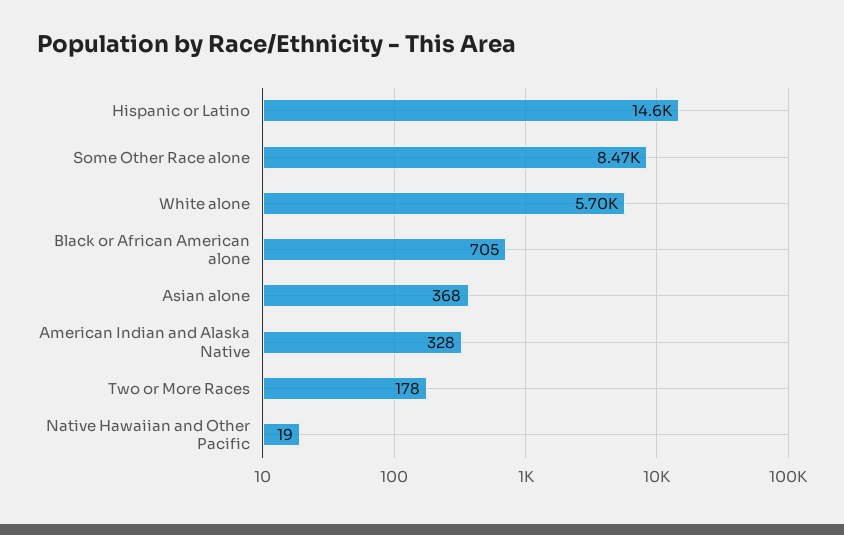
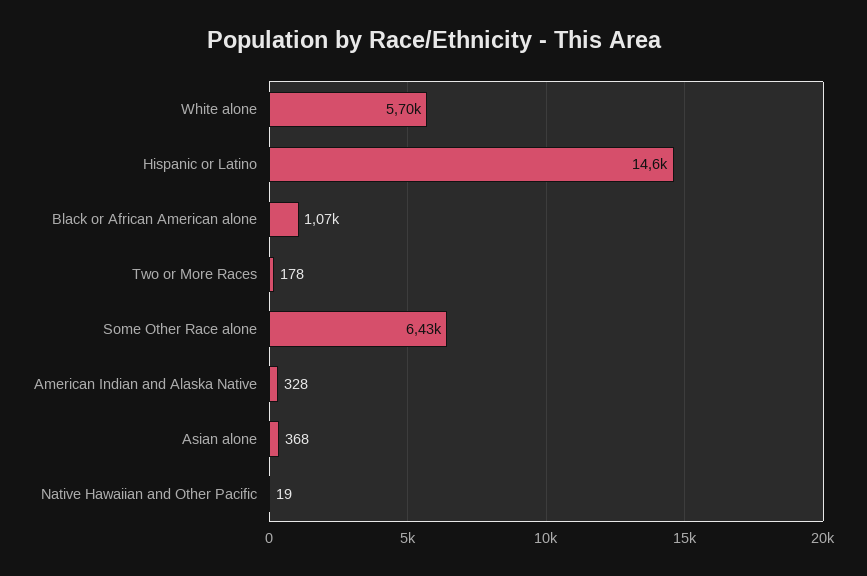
  {
    "Hispanic or Latino": 14600,
-   "Some Other Race alone": 8470,
+   "Some Other Race alone": 6430,
    "White alone": 5700,
-   "Black or African American alone": 705,
+   "Black or African American alone": 1070,
    "Asian alone": 368,
    "American Indian and Alaska Native": 328,
    "Two or More Races": 178,
    "Native Hawaiian and Other Pacific": 19
  }

